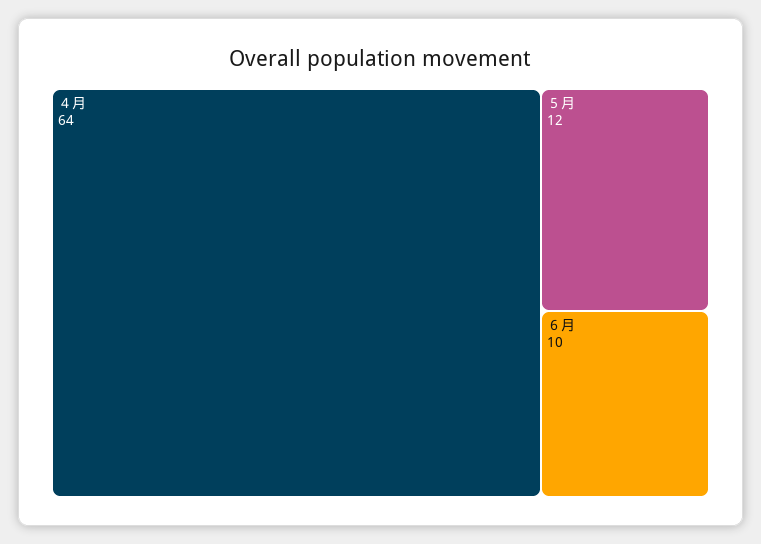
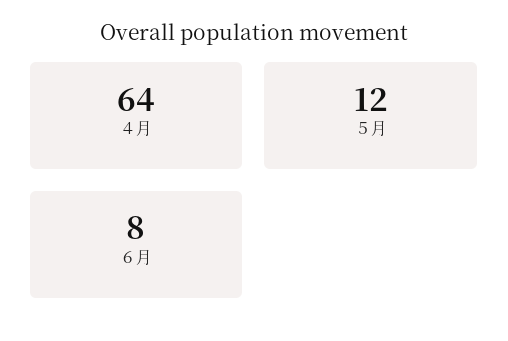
  {
    "４月": 64,
    "５月": 12,
-   "６月": 10
+   "６月": 8
  }

